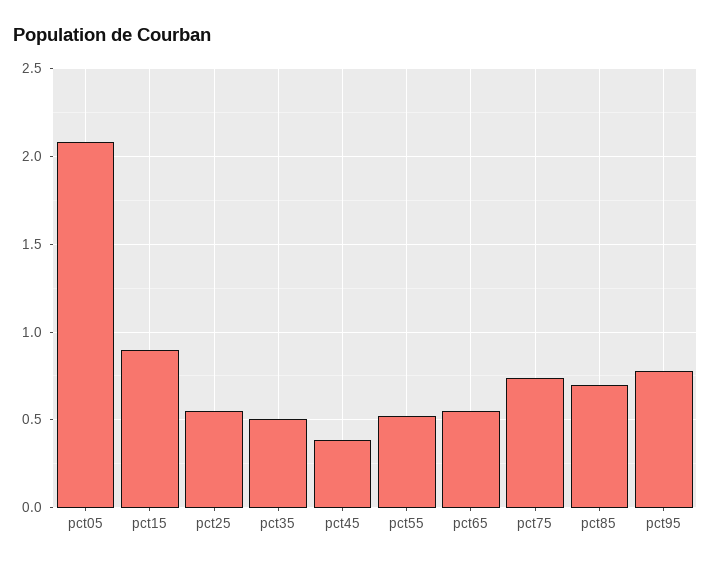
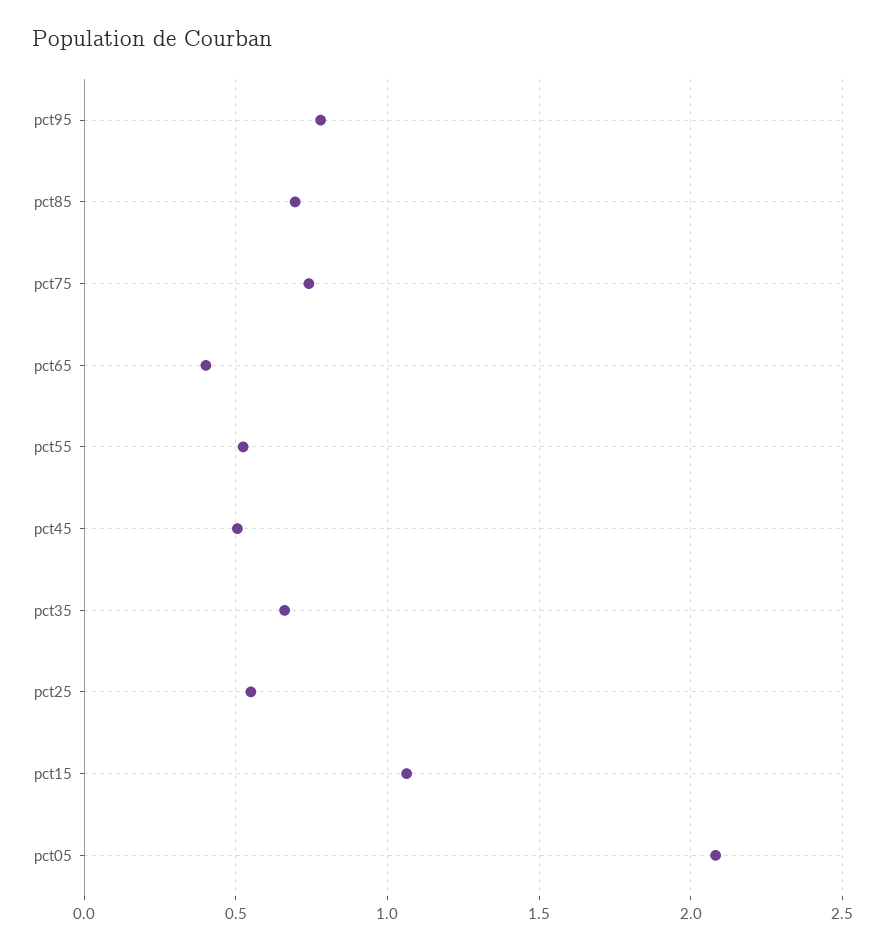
  {
    "pct05": 2.1,
-   "pct15": 0.9,
+   "pct15": 1.05,
    "pct25": 0.55,
-   "pct35": 0.5,
+   "pct35": 0.65,
-   "pct45": 0.4,
+   "pct45": 0.5,
    "pct55": 0.5,
-   "pct65": 0.55,
+   "pct65": 0.4,
    "pct75": 0.75,
    "pct85": 0.7,
    "pct95": 0.8
  }

